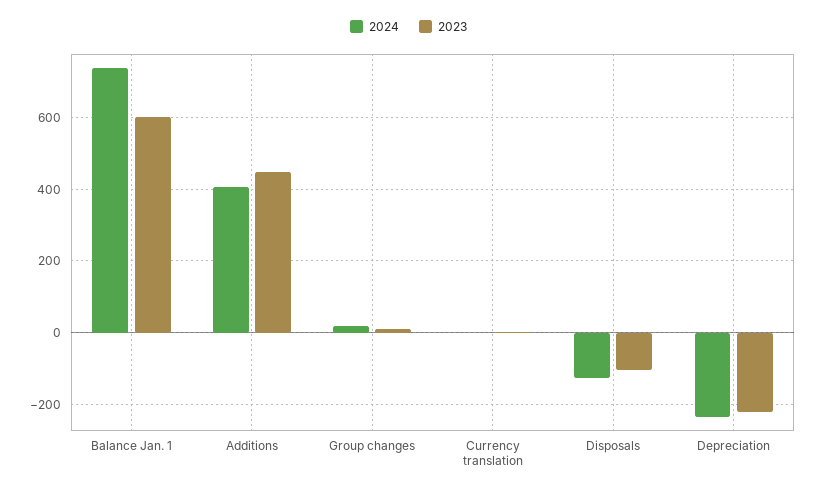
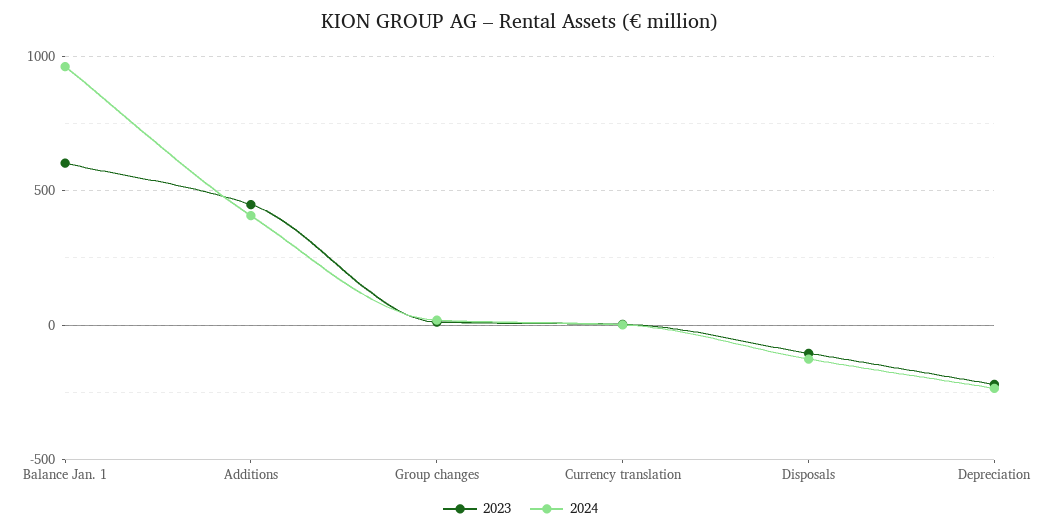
  {
    "2024": {
-     "Balance Jan. 1": 740,
+     "Balance Jan. 1": 950,
      "Additions": 400,
      "Group changes": 20,
      "Currency translation": 0,
      "Disposals": -120,
      "Depreciation": -240
    },
    "2023": {
      "Balance Jan. 1": 600,
      "Additions": 440,
      "Group changes": 20,
      "Currency translation": 0,
      "Disposals": -100,
      "Depreciation": -220
    }
  }

